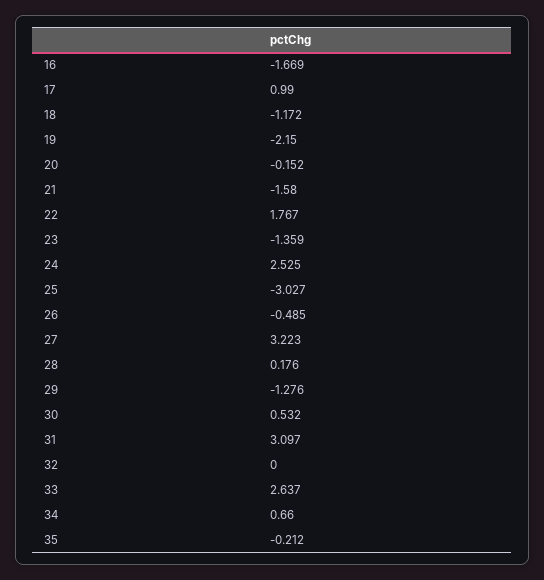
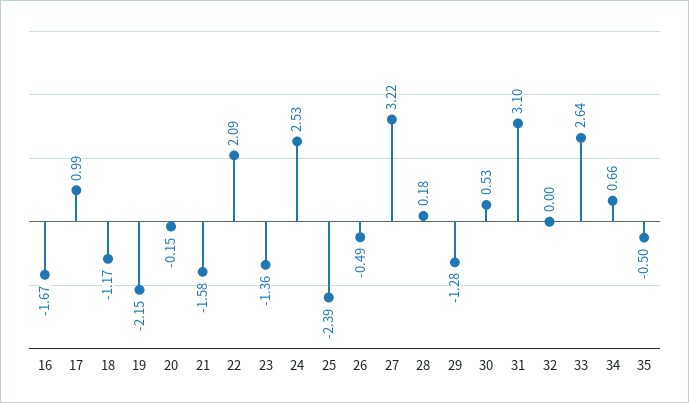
  {
    "16": -1.669,
    "17": 0.99,
    "18": -1.172,
    "19": -2.15,
    "20": -0.152,
    "21": -1.58,
-   "22": 1.767,
+   "22": 2.09,
    "23": -1.359,
    "24": 2.525,
-   "25": -3.027,
+   "25": -2.39,
    "26": -0.485,
    "27": 3.223,
    "28": 0.176,
    "29": -1.276,
    "30": 0.532,
    "31": 3.097,
    "32": 0,
    "33": 2.637,
    "34": 0.66,
-   "35": -0.212
+   "35": -0.5
  }

